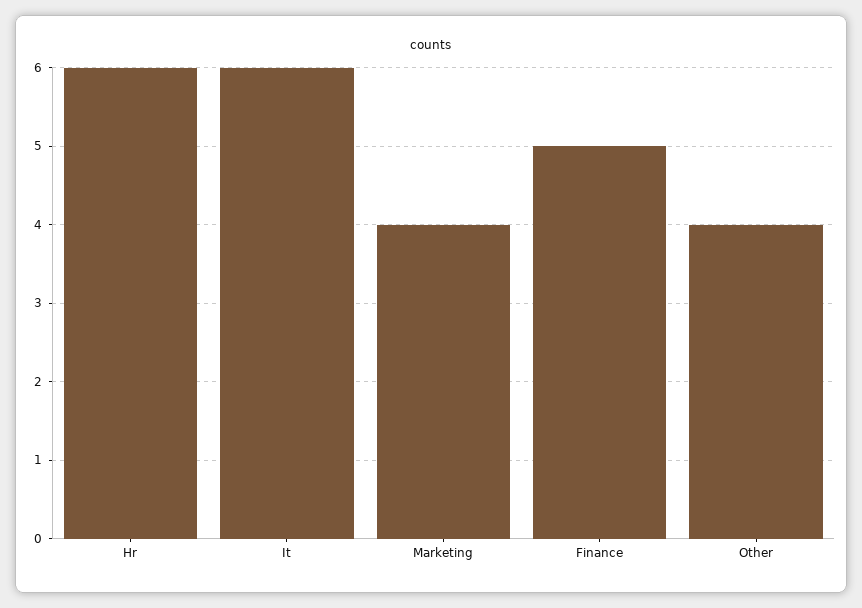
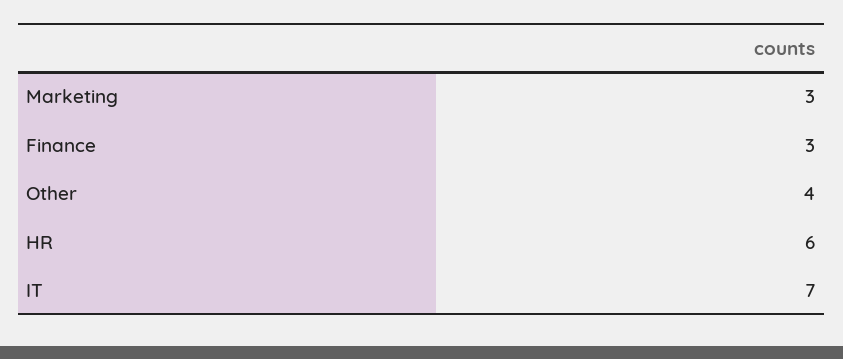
  {
    "Hr": 6,
-   "It": 6,
+   "It": 7,
-   "Marketing": 4,
+   "Marketing": 3,
-   "Finance": 5,
+   "Finance": 3,
    "Other": 4
  }

